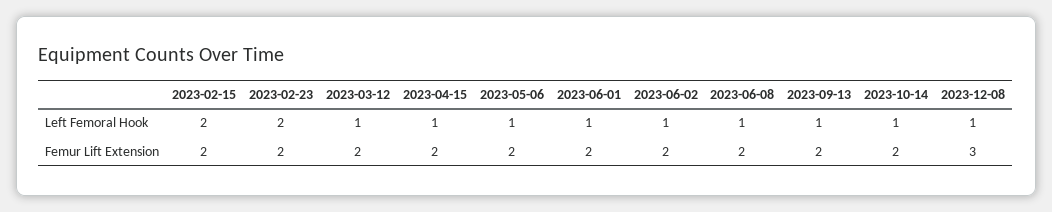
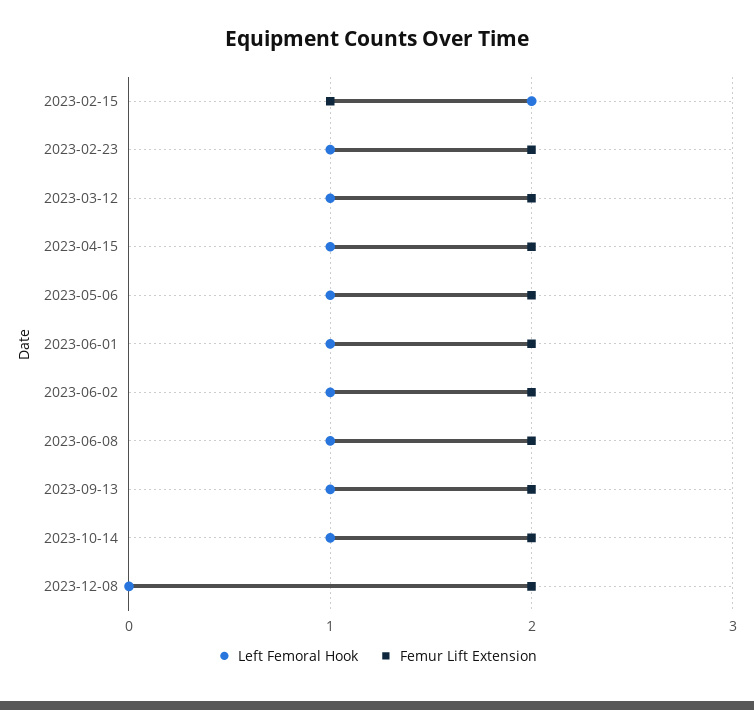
  {
    "Left Femoral Hook": {
      "2023-02-15": 2,
-     "2023-02-23": 2,
+     "2023-02-23": 1,
      "2023-03-12": 1,
      "2023-04-15": 1,
      "2023-05-06": 1,
      "2023-06-01": 1,
      "2023-06-02": 1,
      "2023-06-08": 1,
      "2023-09-13": 1,
      "2023-10-14": 1,
-     "2023-12-08": 1
+     "2023-12-08": 0
    },
    "Femur Lift Extension": {
-     "2023-02-15": 2,
+     "2023-02-15": 1,
      "2023-02-23": 2,
      "2023-03-12": 2,
      "2023-04-15": 2,
      "2023-05-06": 2,
      "2023-06-01": 2,
      "2023-06-02": 2,
      "2023-06-08": 2,
      "2023-09-13": 2,
      "2023-10-14": 2,
-     "2023-12-08": 3
+     "2023-12-08": 2
    }
  }

